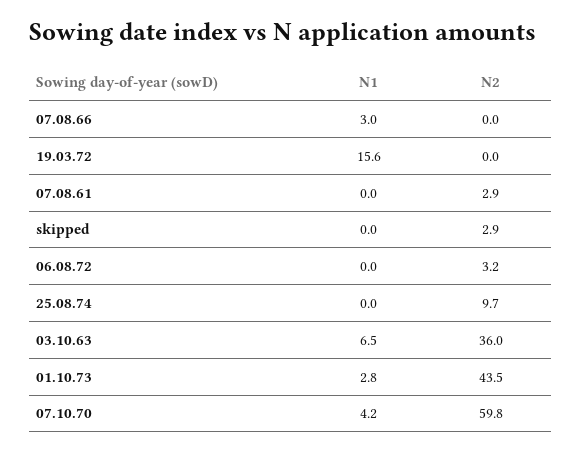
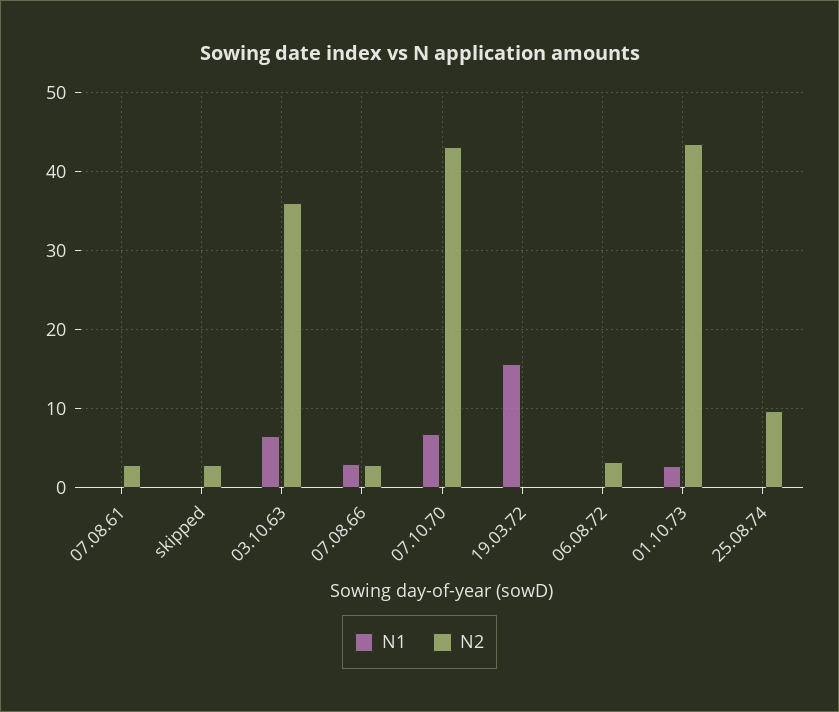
  {
    "N1": {
      "07.08.66": 3,
      "19.03.72": 15.6,
      "07.08.61": 0,
      "skipped": 0,
      "06.08.72": 0,
      "25.08.74": 0,
      "03.10.63": 6.5,
      "01.10.73": 2.8,
-     "07.10.70": 4.2
+     "07.10.70": 7
    },
    "N2": {
-     "07.08.66": 0,
+     "07.08.66": 3,
      "19.03.72": 0,
      "07.08.61": 2.9,
      "skipped": 2.9,
      "06.08.72": 3.2,
      "25.08.74": 9.7,
      "03.10.63": 36,
      "01.10.73": 43.5,
-     "07.10.70": 59.8
+     "07.10.70": 43
    }
  }

